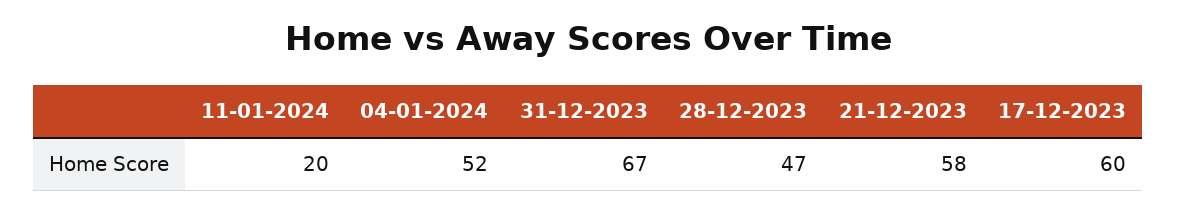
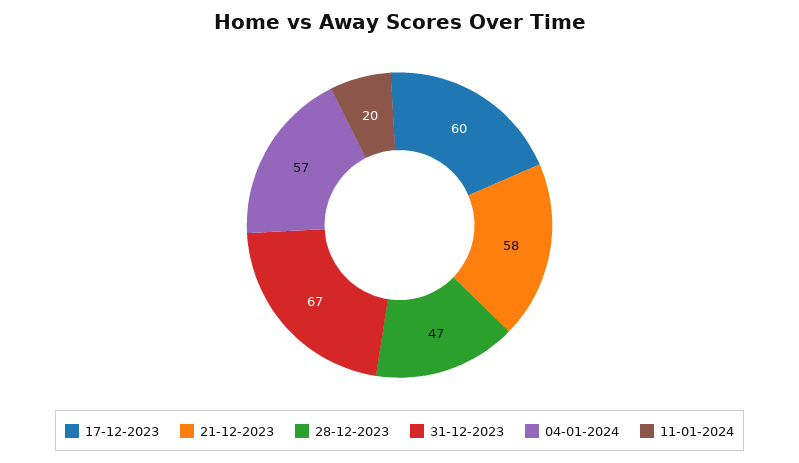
  {
    "11-01-2024": 20,
-   "04-01-2024": 52,
+   "04-01-2024": 57,
    "31-12-2023": 67,
    "28-12-2023": 47,
    "21-12-2023": 58,
    "17-12-2023": 60
  }

